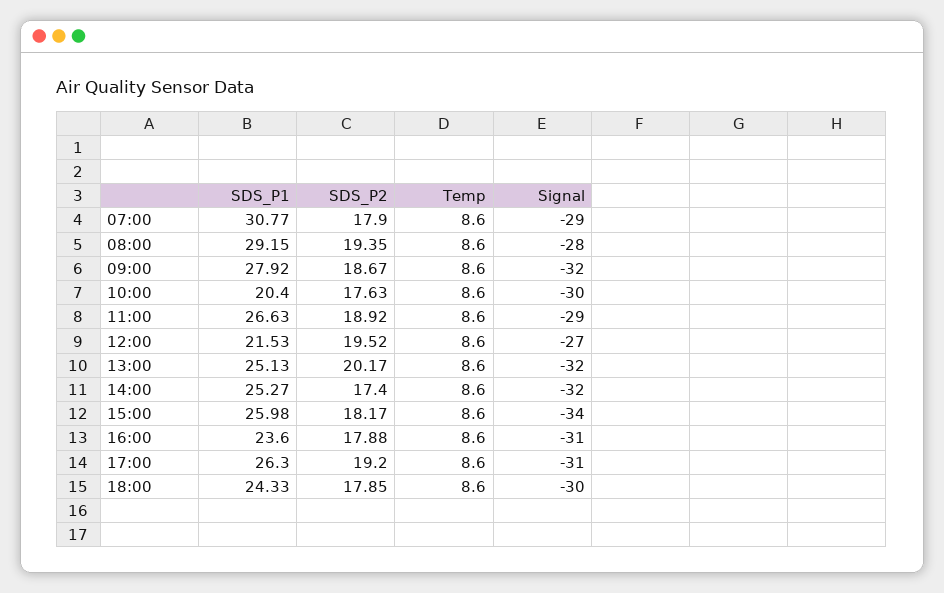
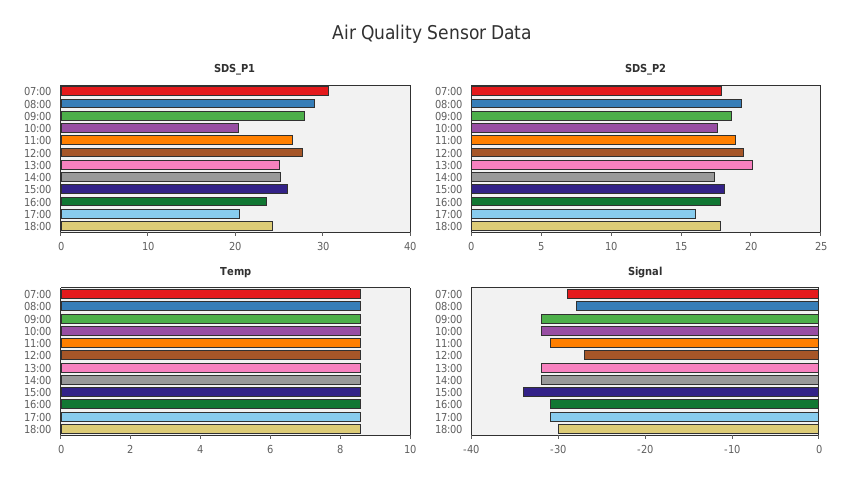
  {
    "SDS_P1": {
      "07:00": 30.77,
      "08:00": 29.15,
      "09:00": 27.92,
      "10:00": 20.4,
      "11:00": 26.63,
-     "12:00": 21.53,
+     "12:00": 28,
      "13:00": 25.13,
      "14:00": 25.27,
      "15:00": 25.98,
      "16:00": 23.6,
-     "17:00": 26.3,
+     "17:00": 20,
      "18:00": 24.33
    },
    "SDS_P2": {
      "07:00": 17.9,
      "08:00": 19.35,
      "09:00": 18.67,
      "10:00": 17.63,
      "11:00": 18.92,
      "12:00": 19.52,
      "13:00": 20.17,
      "14:00": 17.4,
      "15:00": 18.17,
      "16:00": 17.88,
-     "17:00": 19.2,
+     "17:00": 16,
      "18:00": 17.85
    },
    "Temp": {
      "07:00": 8.6,
      "08:00": 8.6,
      "09:00": 8.6,
      "10:00": 8.6,
      "11:00": 8.6,
      "12:00": 8.6,
      "13:00": 8.6,
      "14:00": 8.6,
      "15:00": 8.6,
      "16:00": 8.6,
      "17:00": 8.6,
      "18:00": 8.6
    },
    "Signal": {
      "07:00": -29,
      "08:00": -28,
      "09:00": -32,
-     "10:00": -30,
+     "10:00": -32,
-     "11:00": -29,
+     "11:00": -31,
      "12:00": -27,
      "13:00": -32,
      "14:00": -32,
      "15:00": -34,
      "16:00": -31,
      "17:00": -31,
      "18:00": -30
    }
  }

